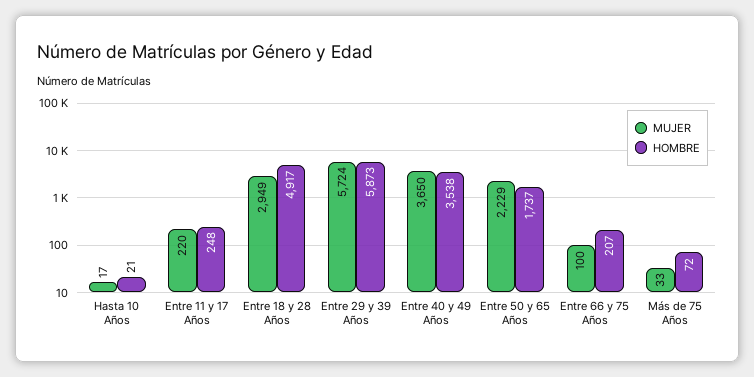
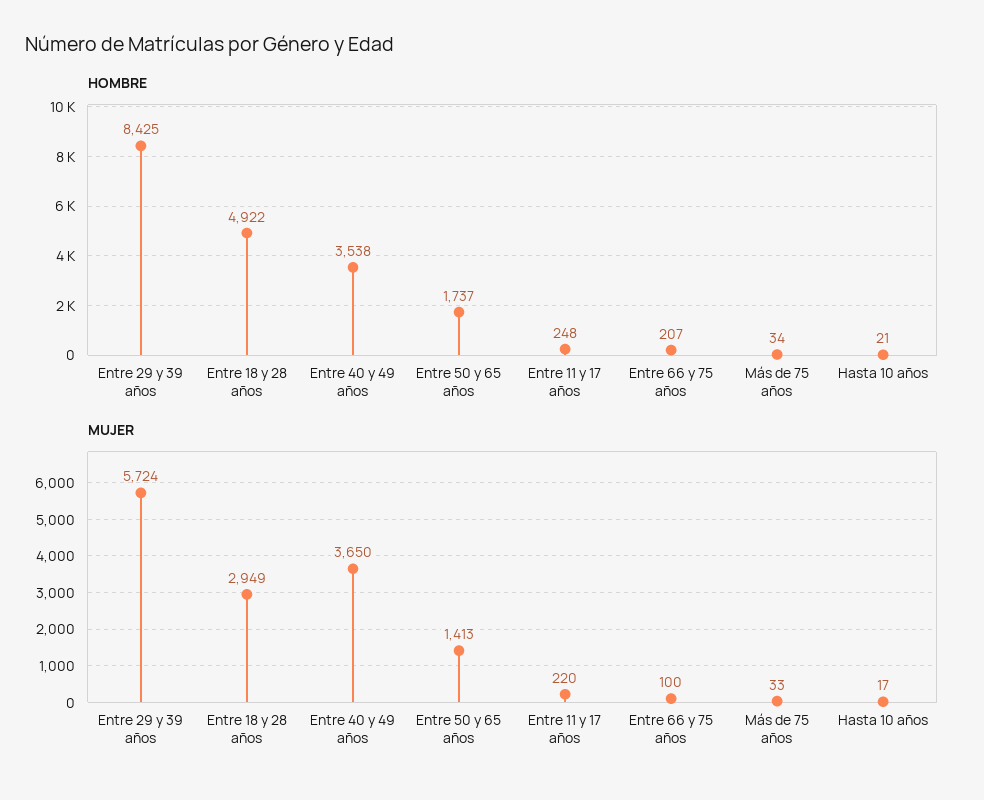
  {
    "MUJER": {
      "Hasta 10 Años": 17,
      "Entre 11 y 17 Años": 220,
      "Entre 18 y 28 Años": 2949,
      "Entre 29 y 39 Años": 5724,
      "Entre 40 y 49 Años": 3650,
-     "Entre 50 y 65 Años": 2229,
+     "Entre 50 y 65 Años": 1413,
      "Entre 66 y 75 Años": 100,
      "Más de 75 Años": 33
    },
    "HOMBRE": {
      "Hasta 10 Años": 21,
      "Entre 11 y 17 Años": 248,
-     "Entre 18 y 28 Años": 4917,
+     "Entre 18 y 28 Años": 4922,
-     "Entre 29 y 39 Años": 5873,
+     "Entre 29 y 39 Años": 8425,
      "Entre 40 y 49 Años": 3538,
      "Entre 50 y 65 Años": 1737,
      "Entre 66 y 75 Años": 207,
-     "Más de 75 Años": 72
+     "Más de 75 Años": 34
    }
  }

